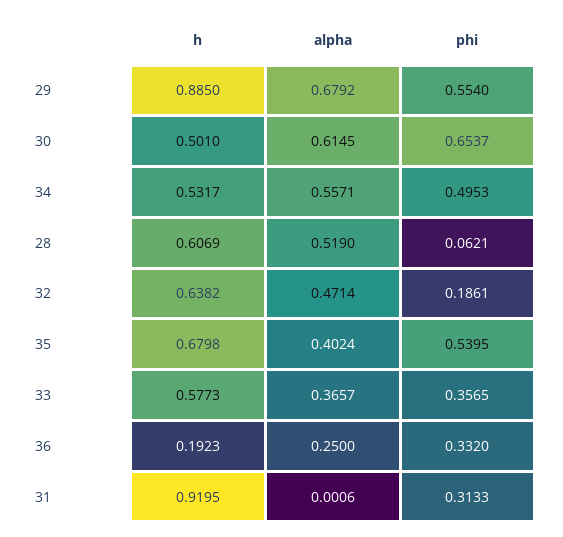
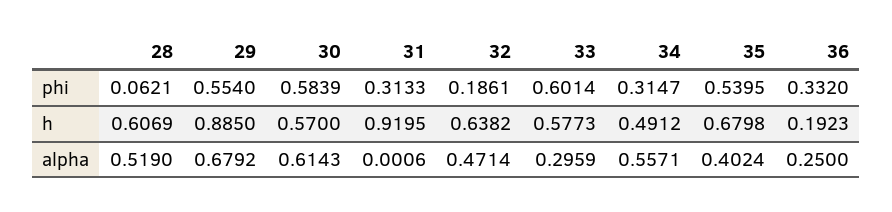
  {
    "h": {
      "29": 0.885,
-     "30": 0.501,
+     "30": 0.57,
-     "34": 0.5317,
+     "34": 0.4912,
      "28": 0.6069,
      "32": 0.6382,
      "35": 0.6798,
      "33": 0.5773,
      "36": 0.1923,
      "31": 0.9195
    },
    "alpha": {
      "29": 0.6792,
-     "30": 0.6145,
+     "30": 0.6143,
      "34": 0.5571,
      "28": 0.519,
      "32": 0.4714,
      "35": 0.4024,
-     "33": 0.3657,
+     "33": 0.2959,
      "36": 0.25,
      "31": 0.0006
    },
    "phi": {
      "29": 0.554,
-     "30": 0.6537,
+     "30": 0.5839,
-     "34": 0.4953,
+     "34": 0.3147,
      "28": 0.0621,
      "32": 0.1861,
      "35": 0.5395,
-     "33": 0.3565,
+     "33": 0.6014,
      "36": 0.332,
      "31": 0.3133
    }
  }

